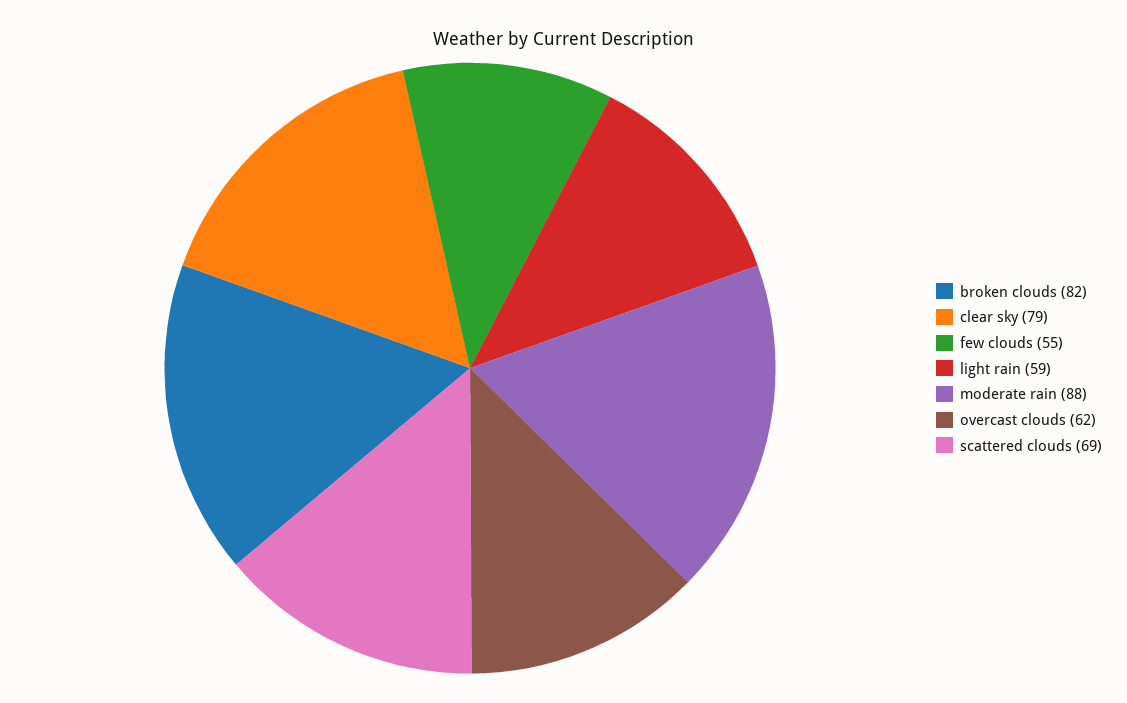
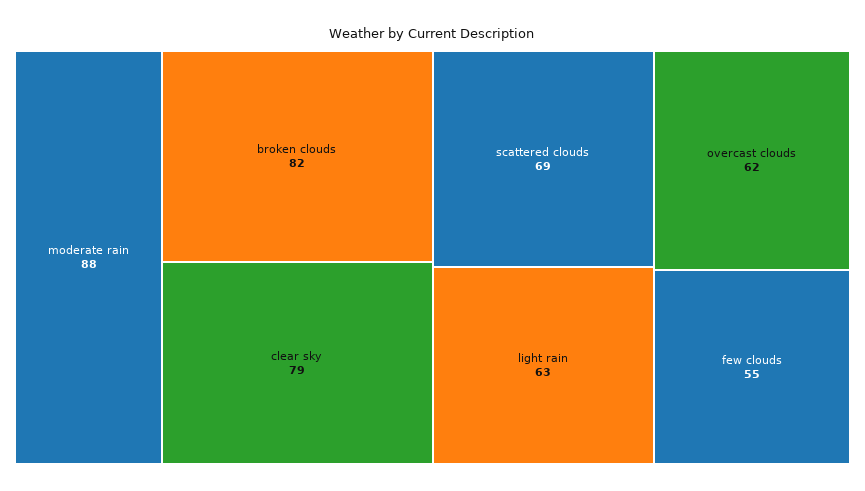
  {
    "broken clouds": 82,
    "clear sky": 79,
    "few clouds": 55,
-   "light rain": 59,
+   "light rain": 63,
    "moderate rain": 88,
    "overcast clouds": 62,
    "scattered clouds": 69
  }

